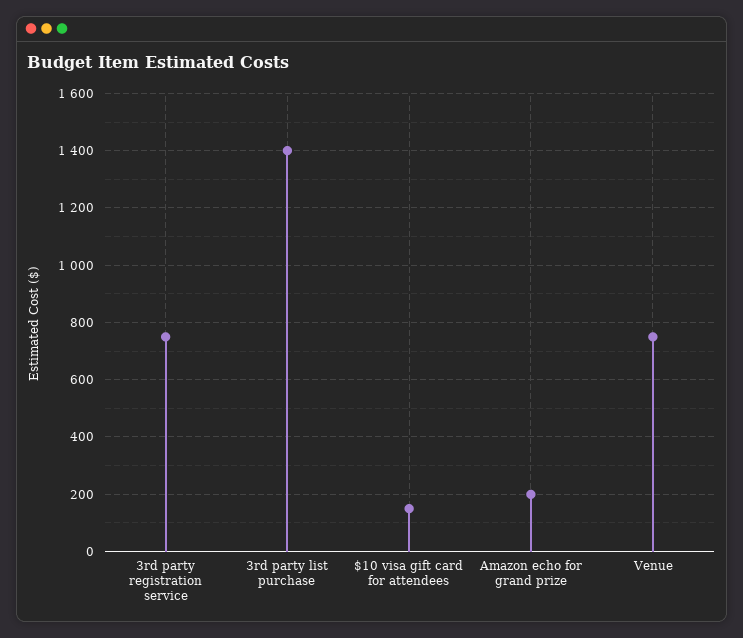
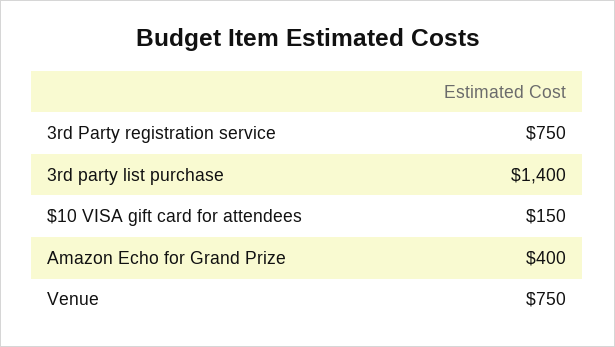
  {
    "3rd party registration service": 750,
    "3rd party list purchase": 1400,
    "$10 visa gift card for attendees": 150,
-   "Amazon echo for grand prize": 200,
+   "Amazon echo for grand prize": 400,
    "Venue": 750
  }

